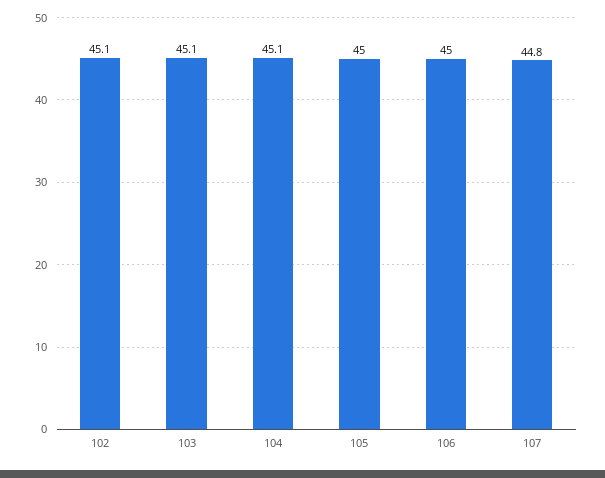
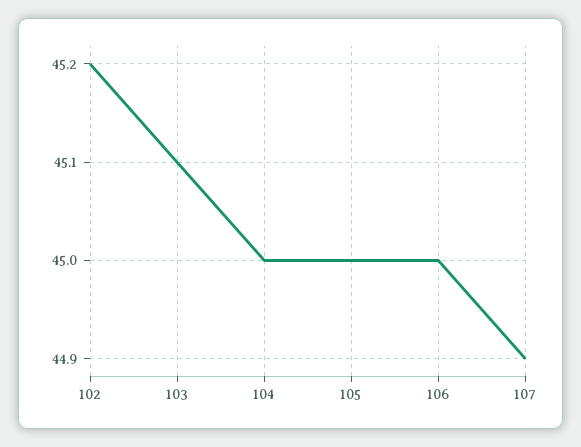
  {
-   "102": 45.1,
+   "102": 45.2,
    "103": 45.1,
-   "104": 45.1,
+   "104": 45,
    "105": 45,
    "106": 45,
-   "107": 44.8
+   "107": 44.9
  }

